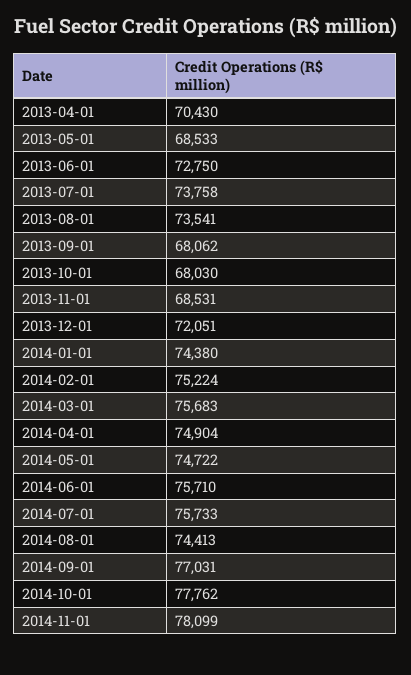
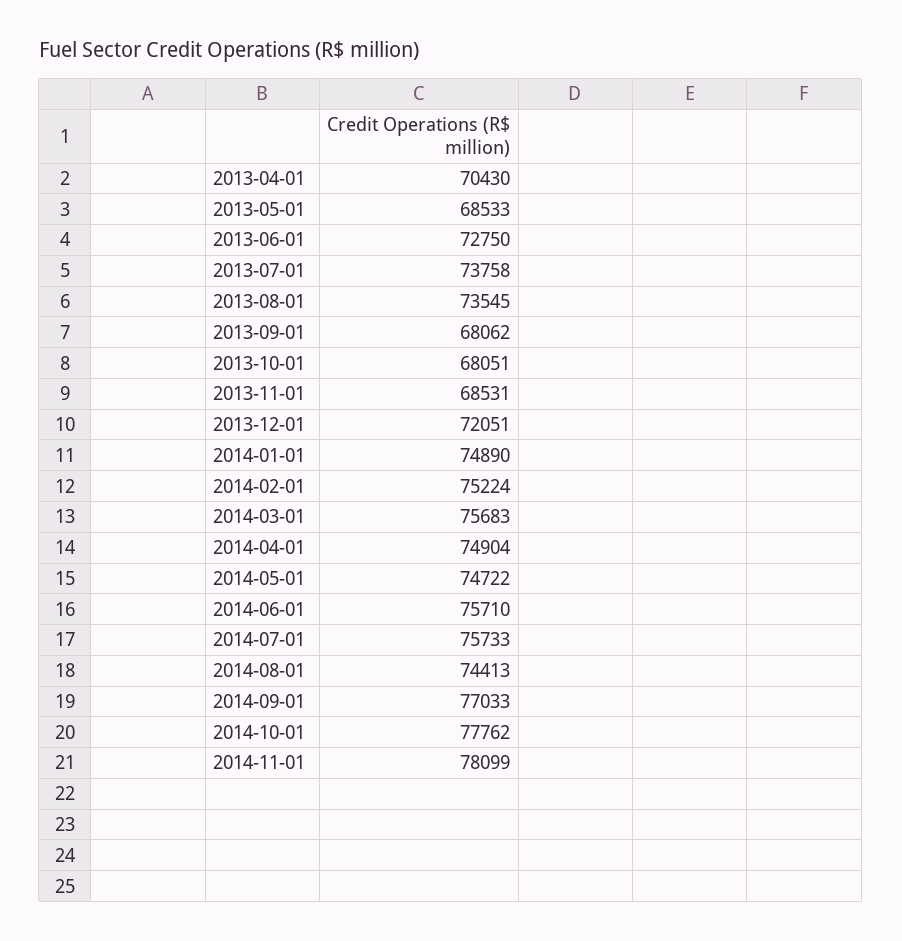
  {
    "2013-04-01": 70430,
    "2013-05-01": 68533,
    "2013-06-01": 72750,
    "2013-07-01": 73758,
-   "2013-08-01": 73541,
+   "2013-08-01": 73545,
    "2013-09-01": 68062,
-   "2013-10-01": 68030,
+   "2013-10-01": 68051,
    "2013-11-01": 68531,
    "2013-12-01": 72051,
-   "2014-01-01": 74380,
+   "2014-01-01": 74890,
    "2014-02-01": 75224,
    "2014-03-01": 75683,
    "2014-04-01": 74904,
    "2014-05-01": 74722,
    "2014-06-01": 75710,
    "2014-07-01": 75733,
    "2014-08-01": 74413,
-   "2014-09-01": 77031,
+   "2014-09-01": 77033,
    "2014-10-01": 77762,
    "2014-11-01": 78099
  }

